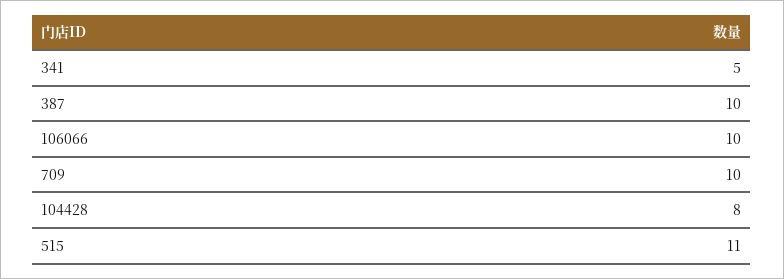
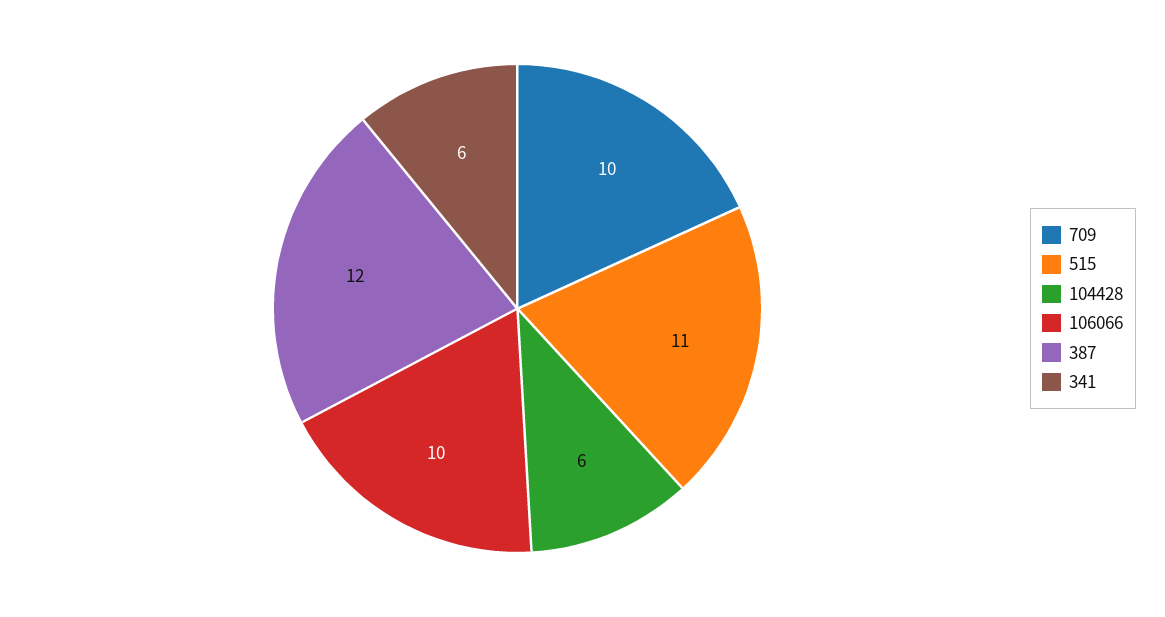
  {
-   "341": 5,
+   "341": 6,
-   "387": 10,
+   "387": 12,
    "106066": 10,
    "709": 10,
-   "104428": 8,
+   "104428": 6,
    "515": 11
  }

